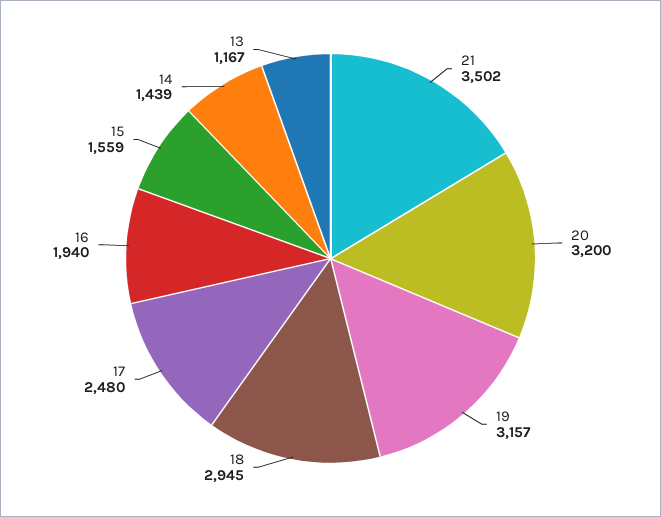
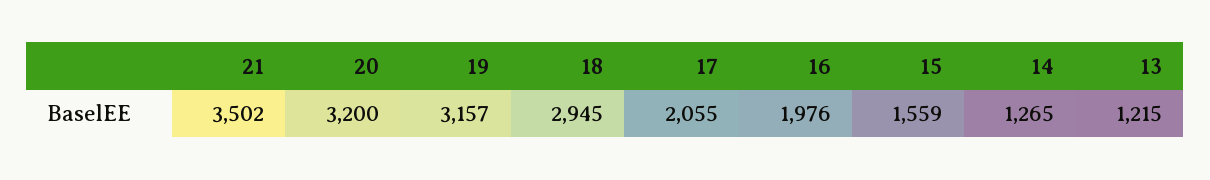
  {
    "21": 3502,
    "20": 3200,
    "19": 3157,
    "18": 2945,
-   "17": 2480,
+   "17": 2055,
-   "16": 1940,
+   "16": 1976,
    "15": 1559,
-   "14": 1439,
+   "14": 1265,
-   "13": 1167
+   "13": 1215
  }

